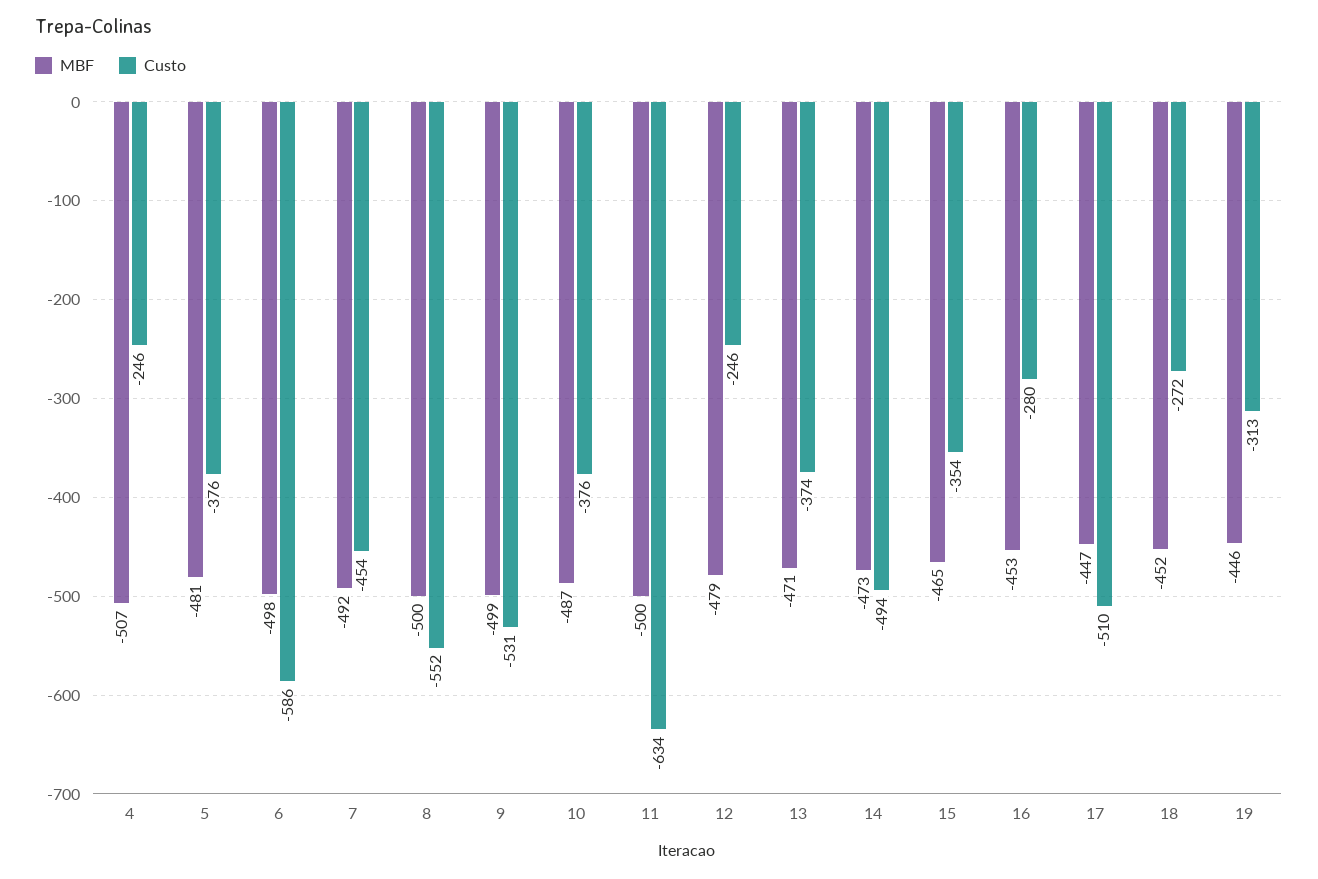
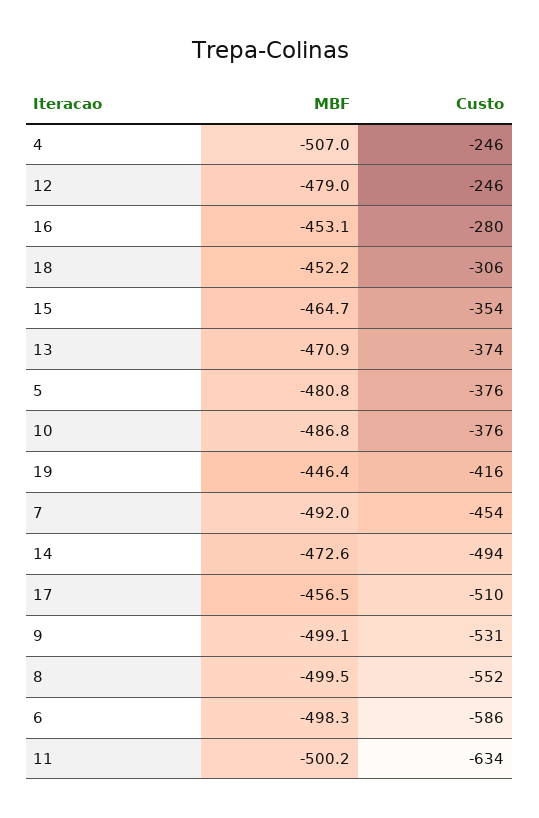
  {
    "MBF": {
      "4": -507,
      "5": -480.8,
      "6": -498.3,
      "7": -492,
      "8": -499.5,
      "9": -499.1,
      "10": -486.8,
      "11": -500.2,
      "12": -479,
      "13": -470.9,
      "14": -472.6,
      "15": -464.7,
      "16": -453.1,
-     "17": -447,
+     "17": -456.5,
      "18": -452.2,
      "19": -446.4
    },
    "Custo": {
      "4": -246,
      "5": -376,
      "6": -586,
      "7": -454,
      "8": -552,
      "9": -531,
      "10": -376,
      "11": -634,
      "12": -246,
      "13": -374,
      "14": -494,
      "15": -354,
      "16": -280,
      "17": -510,
-     "18": -272,
+     "18": -306,
-     "19": -313
+     "19": -416
    }
  }

